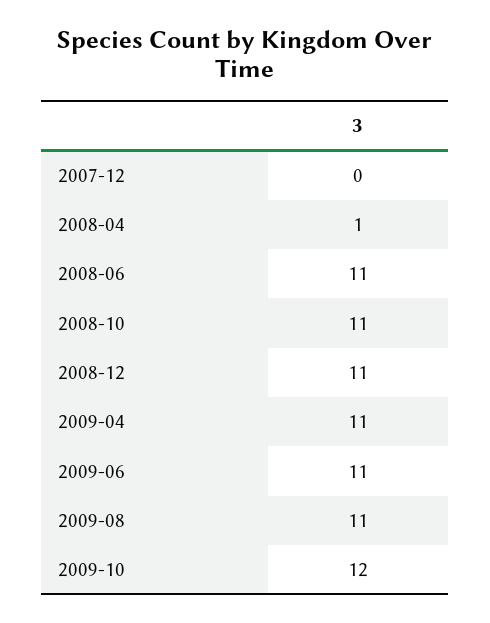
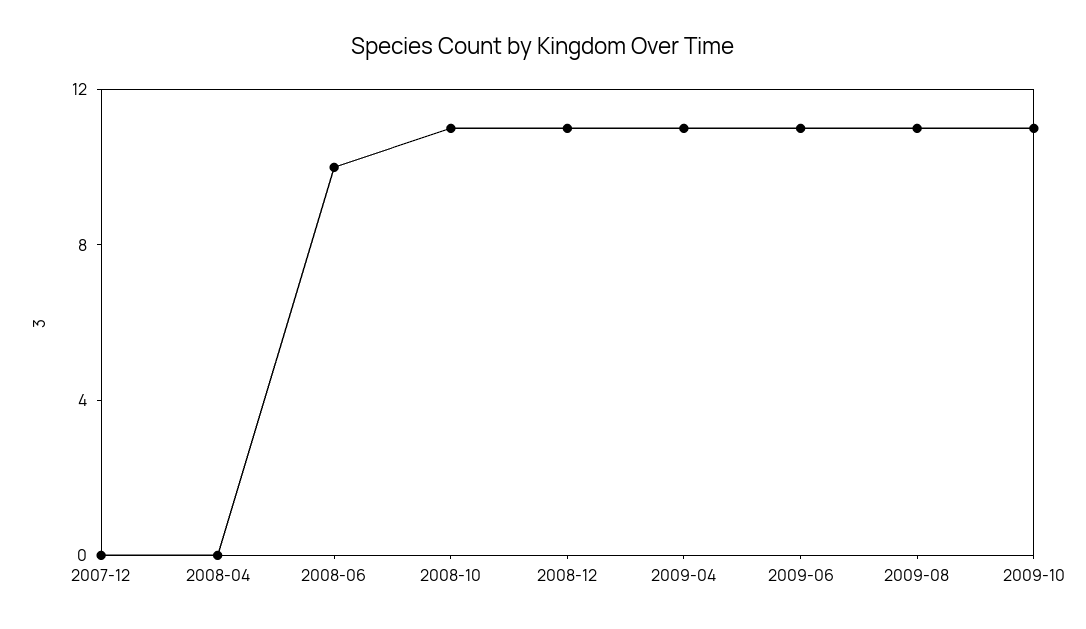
  {
    "2007-12": 0,
-   "2008-04": 1,
+   "2008-04": 0,
-   "2008-06": 11,
+   "2008-06": 10,
    "2008-10": 11,
    "2008-12": 11,
    "2009-04": 11,
    "2009-06": 11,
    "2009-08": 11,
-   "2009-10": 12
+   "2009-10": 11
  }

